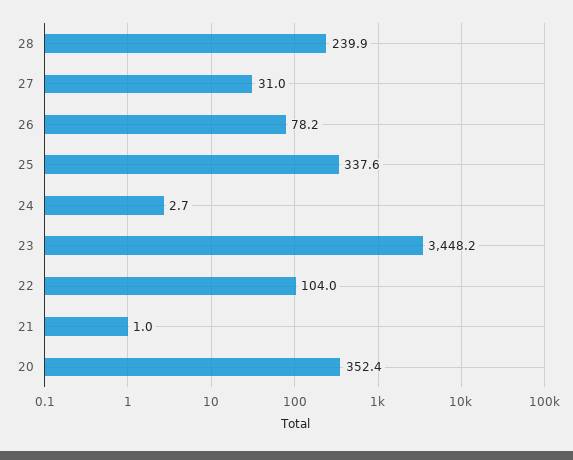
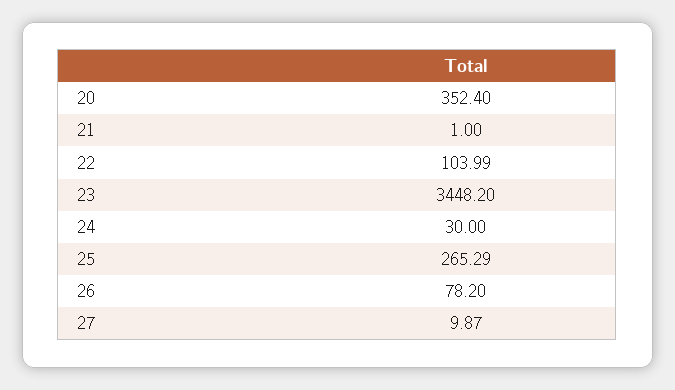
  {
-   "28": 239.9,
-   "27": 31,
+   "27": 9.87,
    "26": 78.2,
-   "25": 337.6,
+   "25": 265.29,
-   "24": 2.7,
+   "24": 30,
    "23": 3448.2,
    "22": 103.99,
    "21": 1,
    "20": 352.4
  }

